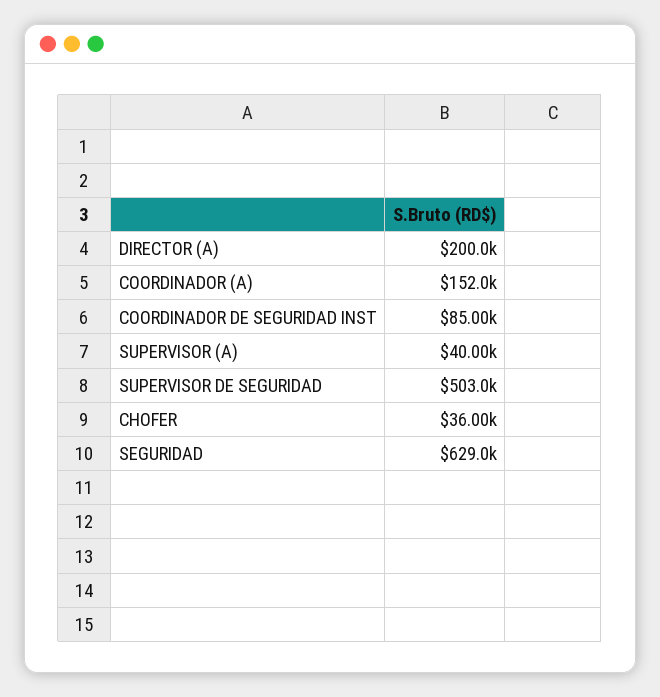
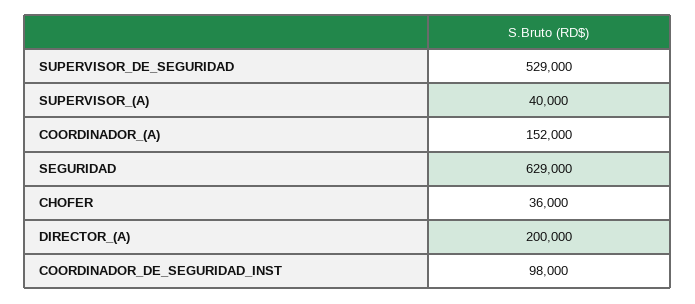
  {
    "DIRECTOR (A)": 200000,
    "COORDINADOR (A)": 152000,
-   "COORDINADOR DE SEGURIDAD INST": 85000,
+   "COORDINADOR DE SEGURIDAD INST": 98000,
    "SUPERVISOR (A)": 40000,
-   "SUPERVISOR DE SEGURIDAD": 503000,
+   "SUPERVISOR DE SEGURIDAD": 529000,
    "CHOFER": 36000,
    "SEGURIDAD": 629000
  }

